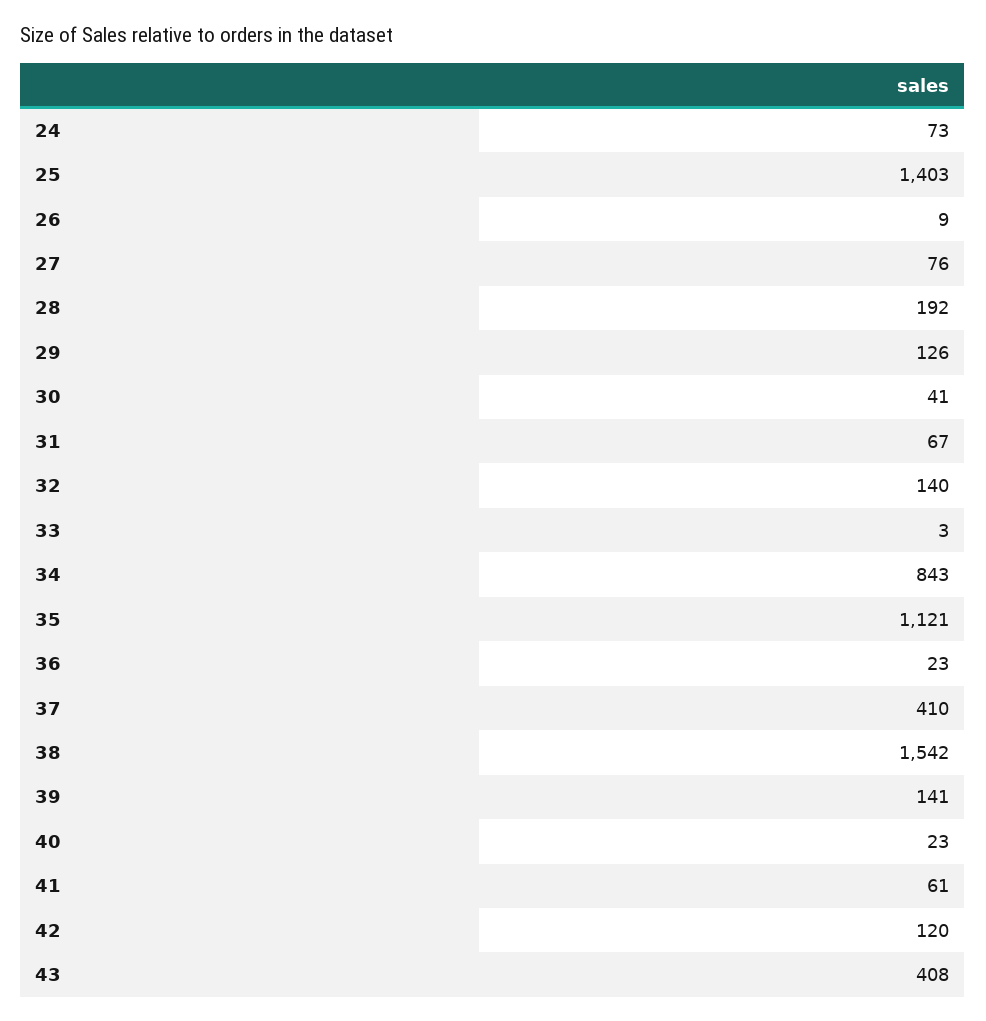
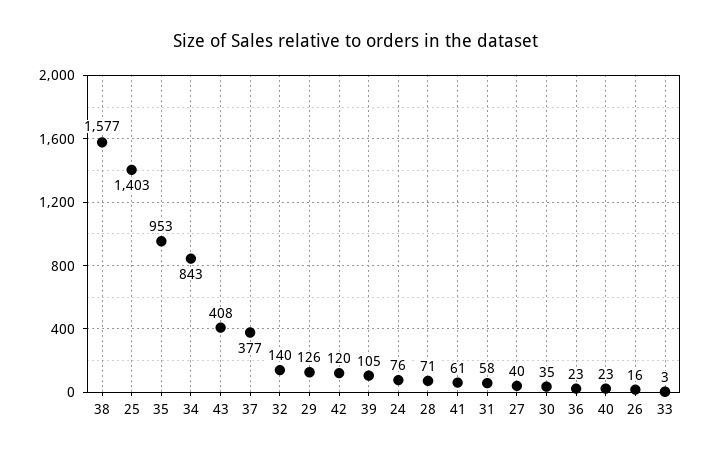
  {
-   "24": 73,
+   "24": 76,
    "25": 1403,
-   "26": 9,
+   "26": 16,
-   "27": 76,
+   "27": 40,
-   "28": 192,
+   "28": 71,
    "29": 126,
-   "30": 41,
+   "30": 35,
-   "31": 67,
+   "31": 58,
    "32": 140,
    "33": 3,
    "34": 843,
-   "35": 1121,
+   "35": 953,
    "36": 23,
-   "37": 410,
+   "37": 377,
-   "38": 1542,
+   "38": 1577,
-   "39": 141,
+   "39": 105,
    "40": 23,
    "41": 61,
    "42": 120,
    "43": 408
  }

